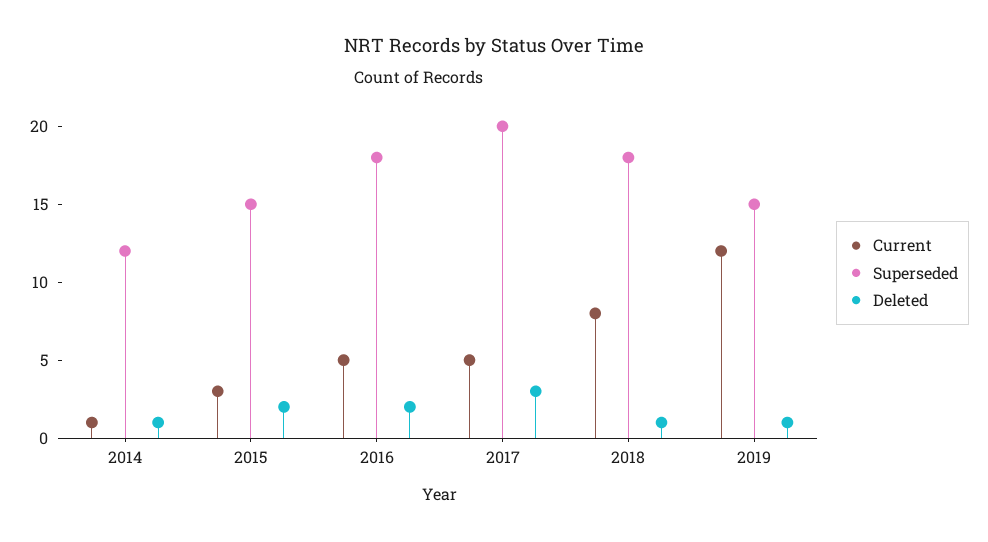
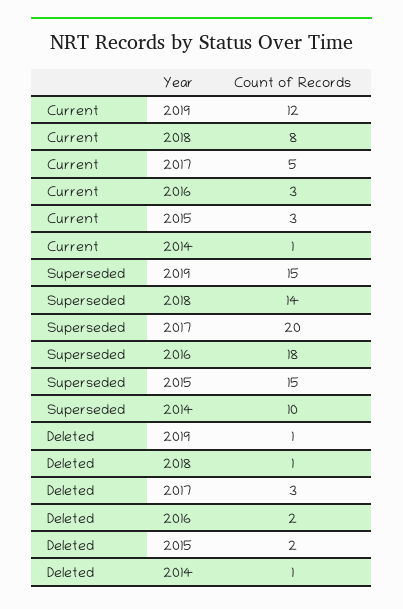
  {
    "Current": {
      "2014": 1,
      "2015": 3,
-     "2016": 5,
+     "2016": 3,
      "2017": 5,
      "2018": 8,
      "2019": 12
    },
    "Superseded": {
-     "2014": 12,
+     "2014": 10,
      "2015": 15,
      "2016": 18,
      "2017": 20,
-     "2018": 18,
+     "2018": 14,
      "2019": 15
    },
    "Deleted": {
      "2014": 1,
      "2015": 2,
      "2016": 2,
      "2017": 3,
      "2018": 1,
      "2019": 1
    }
  }

